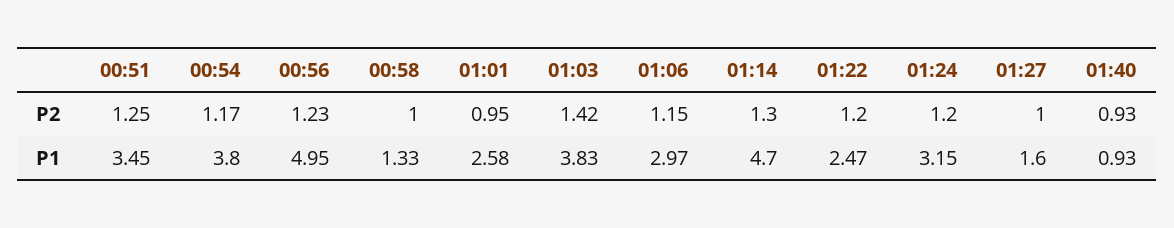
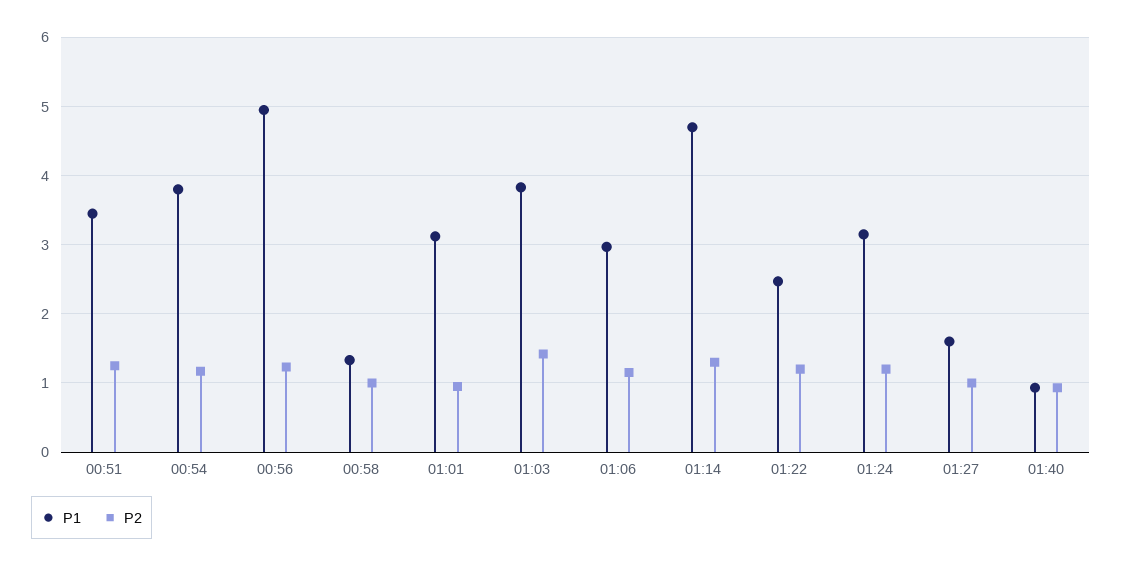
  {
    "P2": {
      "00:51": 1.25,
      "00:54": 1.17,
      "00:56": 1.23,
      "00:58": 1,
      "01:01": 0.95,
      "01:03": 1.42,
      "01:06": 1.15,
      "01:14": 1.3,
      "01:22": 1.2,
      "01:24": 1.2,
      "01:27": 1,
      "01:40": 0.93
    },
    "P1": {
      "00:51": 3.45,
      "00:54": 3.8,
      "00:56": 4.95,
      "00:58": 1.33,
-     "01:01": 2.58,
+     "01:01": 3.1,
      "01:03": 3.83,
      "01:06": 2.97,
      "01:14": 4.7,
      "01:22": 2.47,
      "01:24": 3.15,
      "01:27": 1.6,
      "01:40": 0.93
    }
  }

